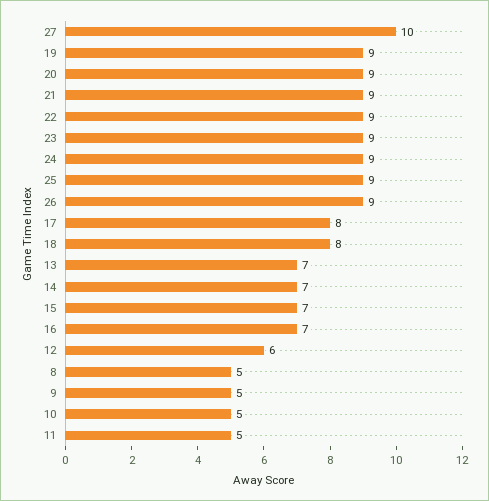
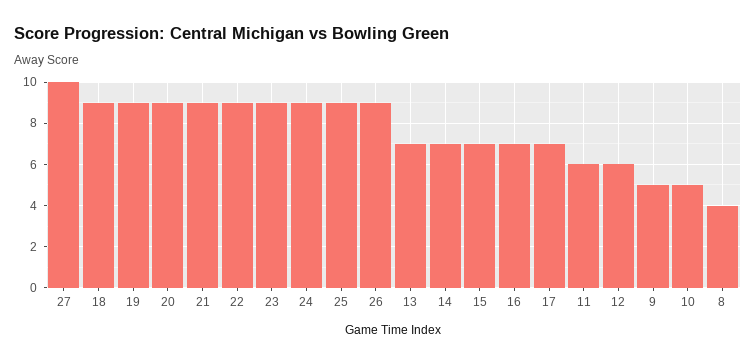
  {
    "27": 10,
    "19": 9,
    "20": 9,
    "21": 9,
    "22": 9,
    "23": 9,
    "24": 9,
    "25": 9,
    "26": 9,
-   "17": 8,
+   "17": 7,
-   "18": 8,
+   "18": 9,
    "13": 7,
    "14": 7,
    "15": 7,
    "16": 7,
    "12": 6,
-   "8": 5,
+   "8": 4,
    "9": 5,
    "10": 5,
-   "11": 5
+   "11": 6
  }

